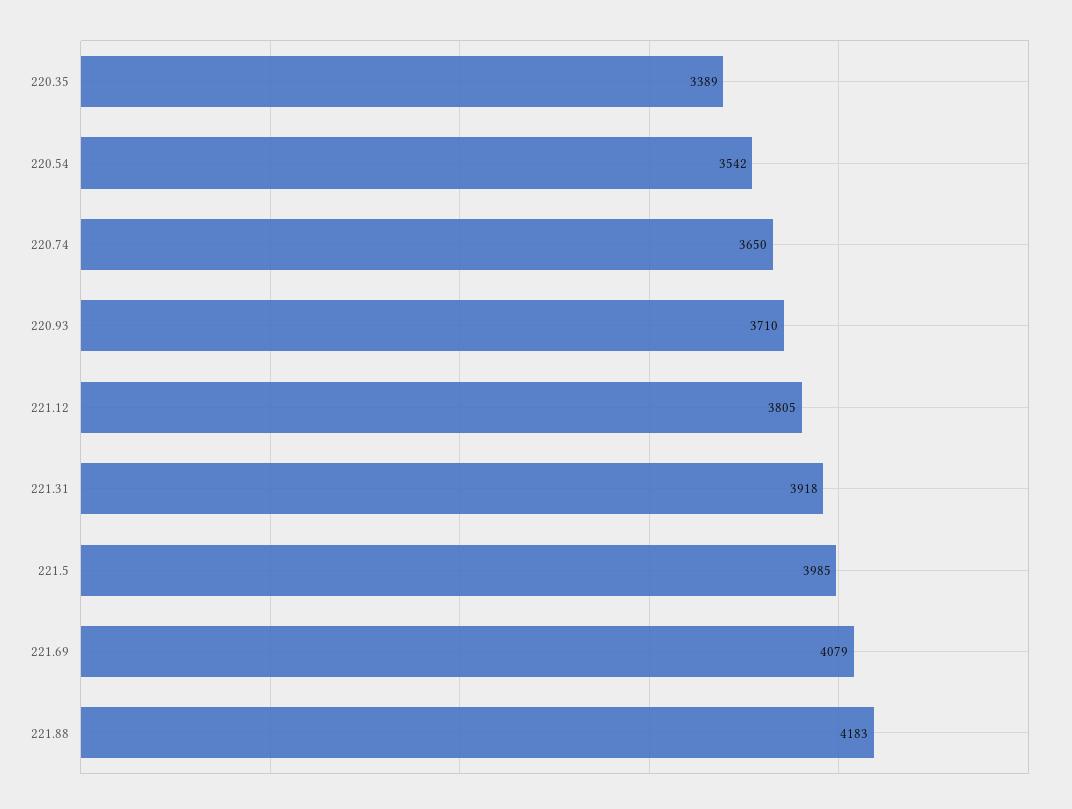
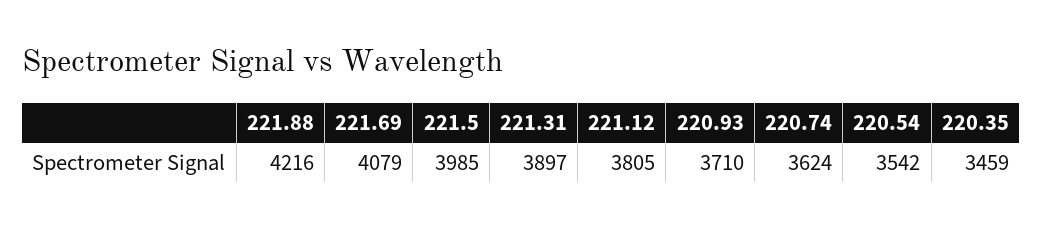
  {
-   "220.35": 3389,
+   "220.35": 3459,
    "220.54": 3542,
-   "220.74": 3650,
+   "220.74": 3624,
    "220.93": 3710,
    "221.12": 3805,
-   "221.31": 3918,
+   "221.31": 3897,
    "221.5": 3985,
    "221.69": 4079,
-   "221.88": 4183
+   "221.88": 4216
  }

